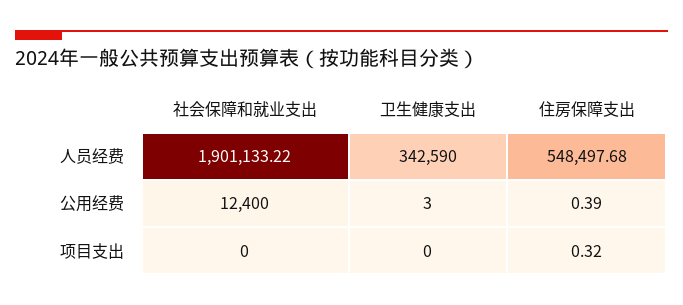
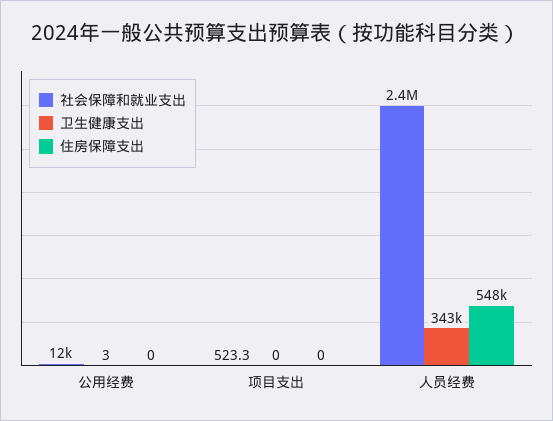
  {
    "社会保障和就业支出": {
-     "人员经费": 1901133.22,
+     "人员经费": 2400000,
      "公用经费": 12400,
-     "项目支出": 0
+     "项目支出": 523.3
    },
    "卫生健康支出": {
      "人员经费": 342590,
      "公用经费": 3,
      "项目支出": 0
    },
    "住房保障支出": {
      "人员经费": 548497.68,
-     "公用经费": 0.39,
+     "公用经费": 0,
-     "项目支出": 0.32
+     "项目支出": 0
    }
  }

